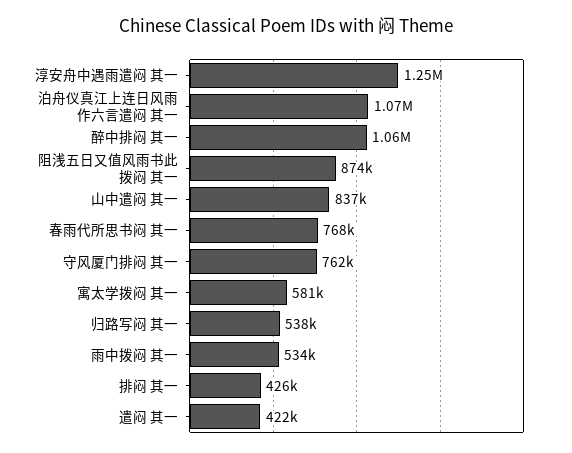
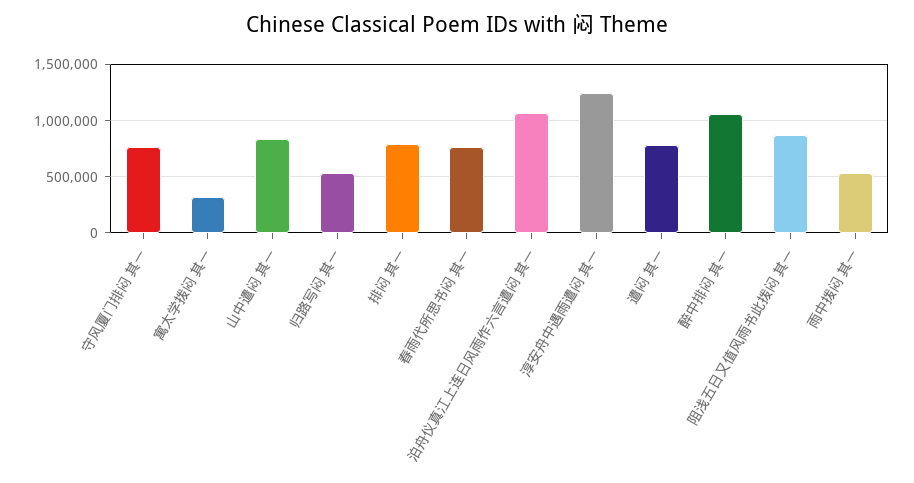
  {
    "淳安舟中遇雨遣闷 其一": 1250000,
    "泊舟仪真江上连日风雨作六言遣闷 其一": 1070000,
    "醉中排闷 其一": 1060000,
    "阻浅五日又值风雨书此拨闷 其一": 874000,
    "山中遣闷 其一": 837000,
    "春雨代所思书闷 其一": 768000,
    "守风厦门排闷 其一": 762000,
-   "寓太学拨闷 其一": 581000,
+   "寓太学拨闷 其一": 300000,
    "归路写闷 其一": 538000,
    "雨中拨闷 其一": 534000,
-   "排闷 其一": 426000,
+   "排闷 其一": 800000,
-   "遣闷 其一": 422000
+   "遣闷 其一": 800000
  }

